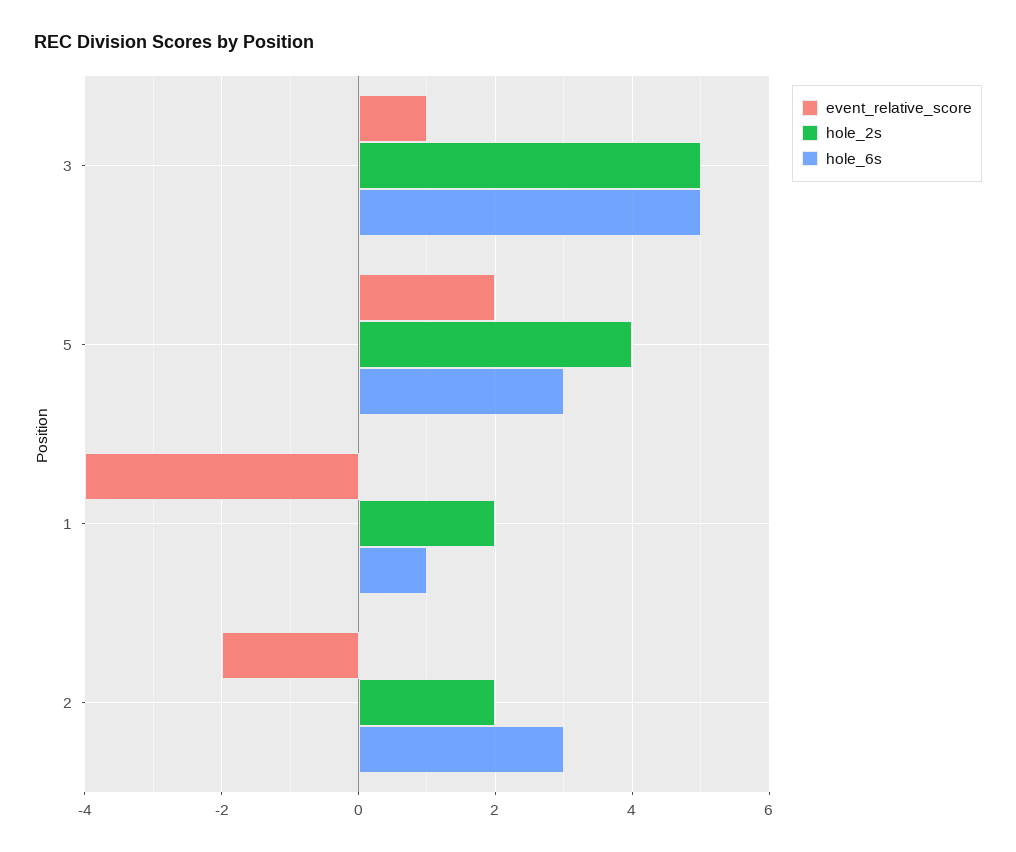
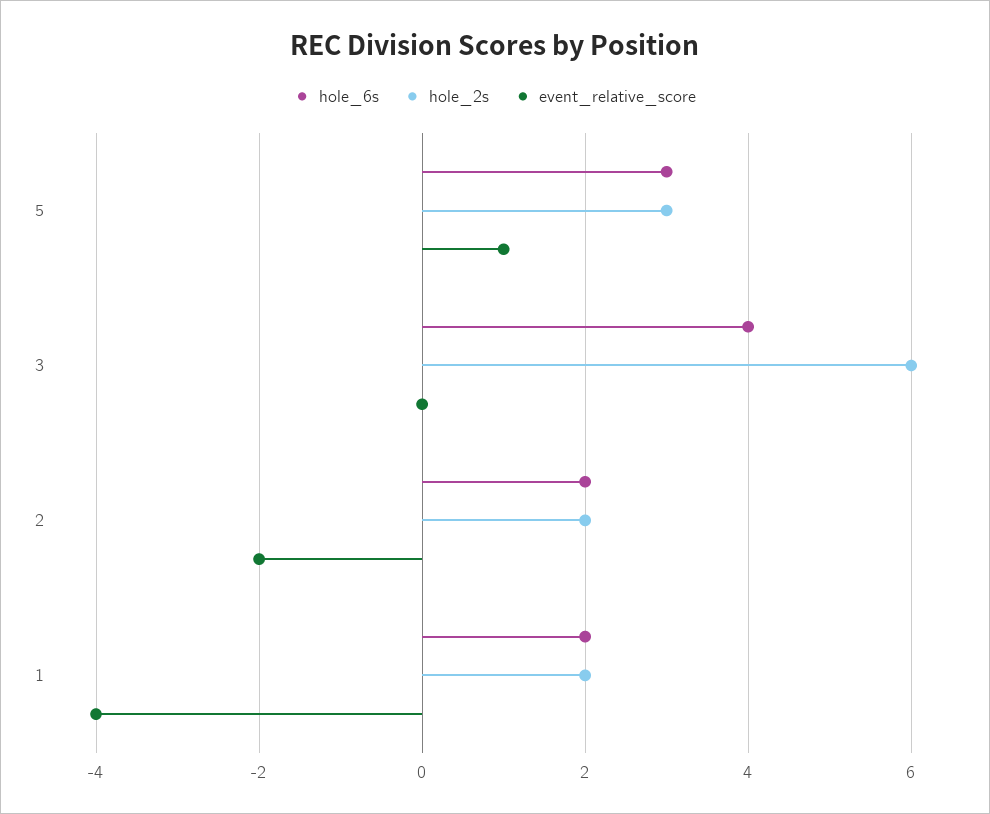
  {
    "event_relative_score": {
-     "3": 1,
+     "3": 0,
-     "5": 2,
+     "5": 1,
      "1": -4,
      "2": -2
    },
    "hole_2s": {
-     "3": 5,
+     "3": 6,
-     "5": 4,
+     "5": 3,
      "1": 2,
      "2": 2
    },
    "hole_6s": {
-     "3": 5,
+     "3": 4,
      "5": 3,
-     "1": 1,
+     "1": 2,
-     "2": 3
+     "2": 2
    }
  }

